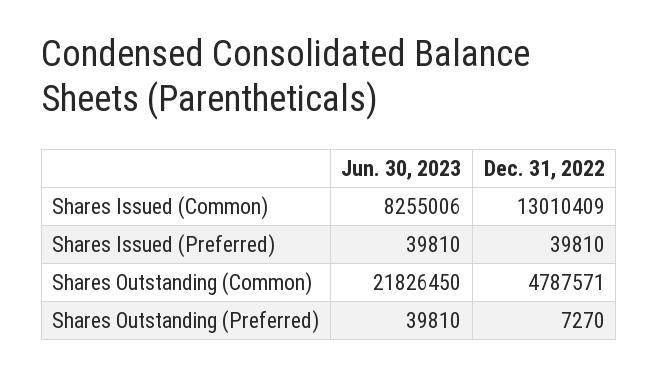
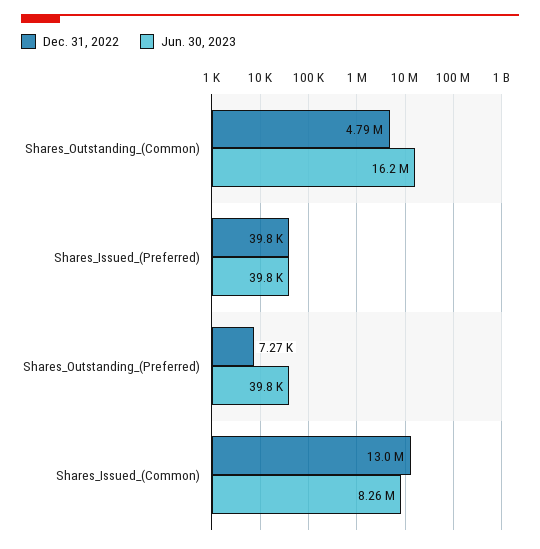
  {
    "Jun. 30, 2023": {
      "Shares Issued (Common)": 8255006,
      "Shares Issued (Preferred)": 39810,
-     "Shares Outstanding (Common)": 21826450,
+     "Shares Outstanding (Common)": 16200000,
      "Shares Outstanding (Preferred)": 39810
    },
    "Dec. 31, 2022": {
      "Shares Issued (Common)": 13010409,
      "Shares Issued (Preferred)": 39810,
      "Shares Outstanding (Common)": 4787571,
      "Shares Outstanding (Preferred)": 7270
    }
  }

